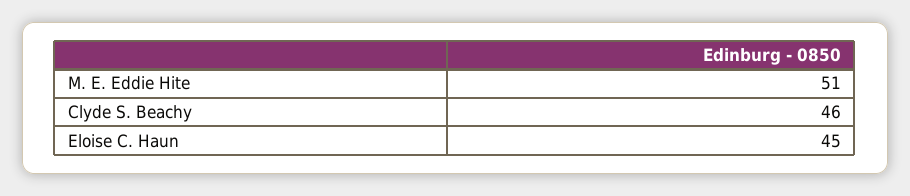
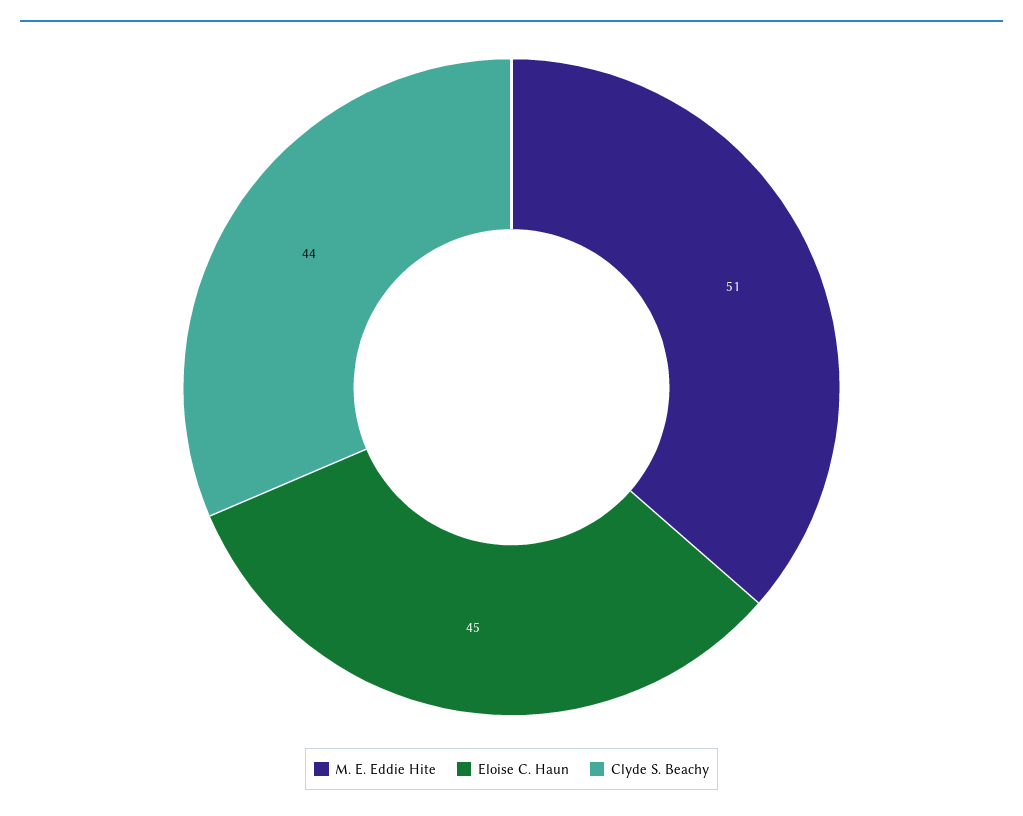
  {
    "M. E. Eddie Hite": 51,
-   "Clyde S. Beachy": 46,
+   "Clyde S. Beachy": 44,
    "Eloise C. Haun": 45
  }

